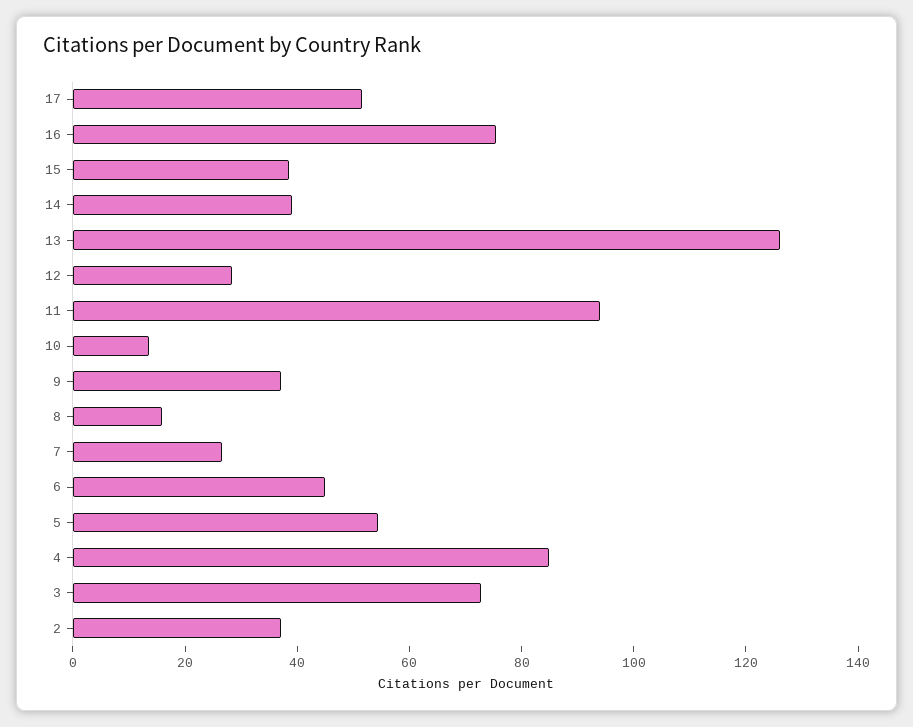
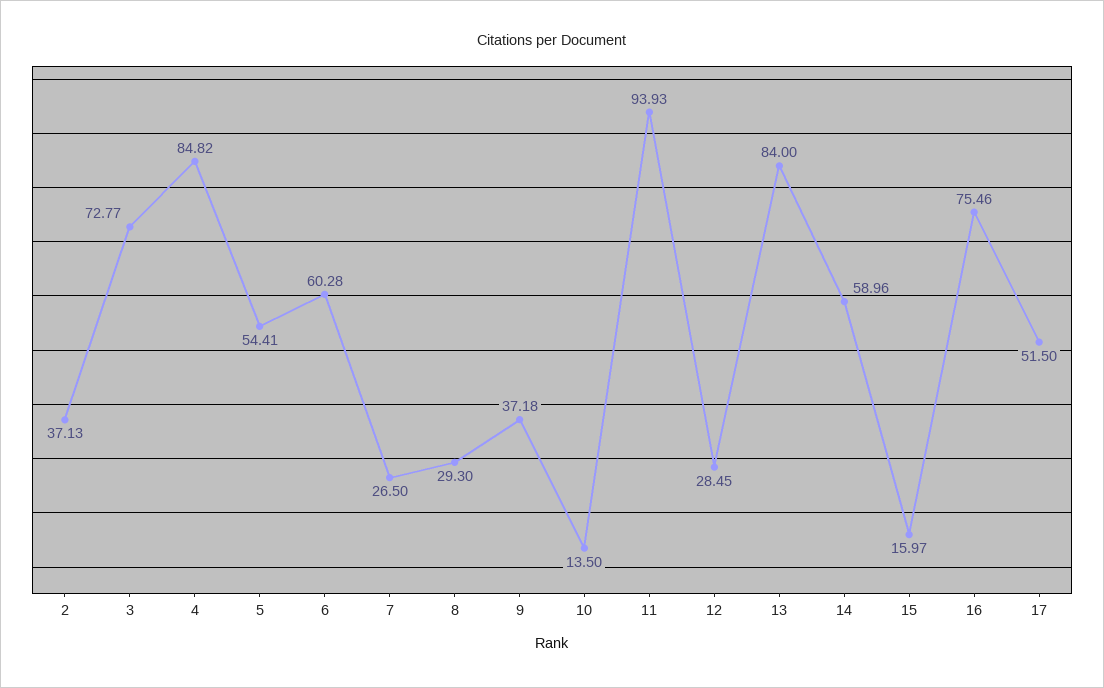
  {
    "17": 51.5,
    "16": 75.46,
-   "15": 40,
+   "15": 15.97,
-   "14": 40,
+   "14": 58.96,
-   "13": 125,
+   "13": 84,
    "12": 28.45,
    "11": 93.93,
    "10": 13.5,
    "9": 37.18,
-   "8": 15,
+   "8": 29.3,
    "7": 26.5,
-   "6": 45,
+   "6": 60.28,
    "5": 54.41,
    "4": 84.82,
    "3": 72.77,
    "2": 37.13
  }

